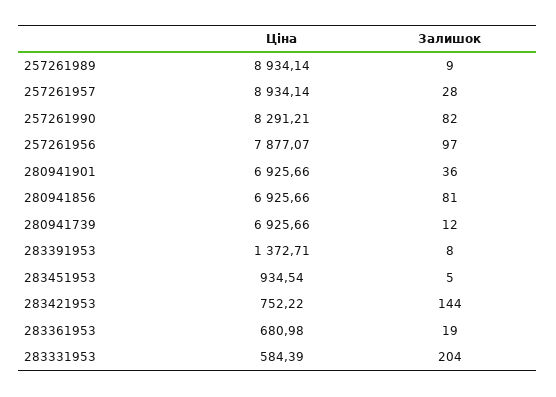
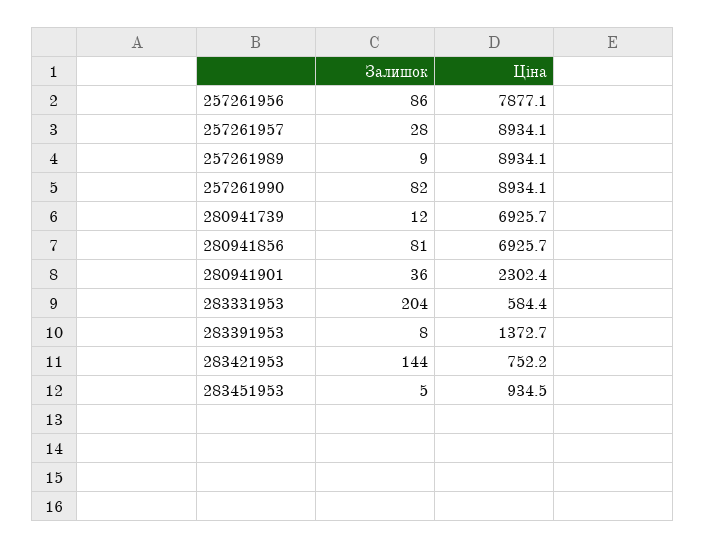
  {
    "Ціна": {
      "257261989": 8934.14,
      "257261957": 8934.14,
-     "257261990": 8291.21,
+     "257261990": 8934.1,
      "257261956": 7877.07,
-     "280941901": 6925.66,
+     "280941901": 2302.4,
      "280941856": 6925.66,
      "280941739": 6925.66,
      "283391953": 1372.71,
      "283451953": 934.54,
      "283421953": 752.22,
-     "283361953": 680.98,
      "283331953": 584.39
    },
    "Залишок": {
      "257261989": 9,
      "257261957": 28,
      "257261990": 82,
-     "257261956": 97,
+     "257261956": 86,
      "280941901": 36,
      "280941856": 81,
      "280941739": 12,
      "283391953": 8,
      "283451953": 5,
      "283421953": 144,
-     "283361953": 19,
      "283331953": 204
    }
  }

